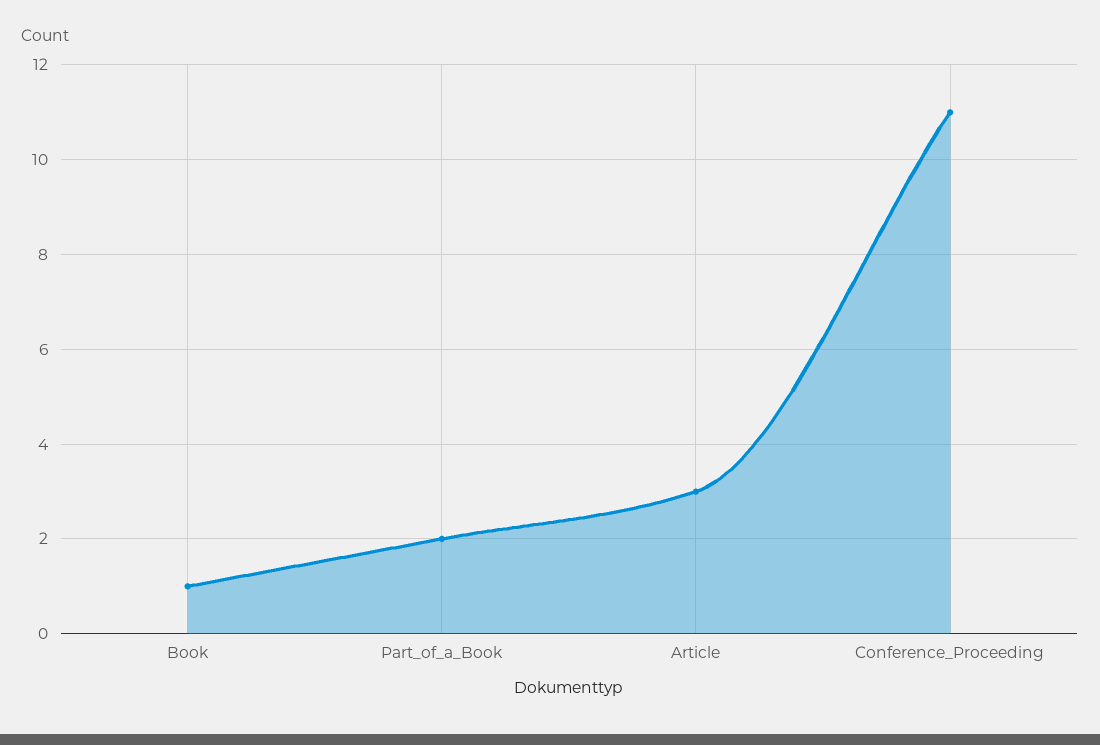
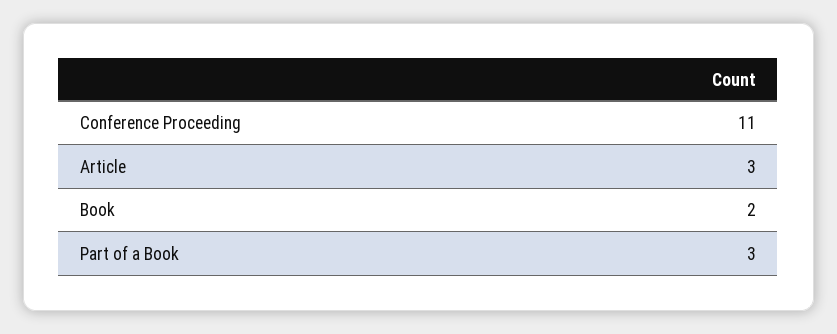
  {
-   "Book": 1,
+   "Book": 2,
-   "Part_of_a_Book": 2,
+   "Part_of_a_Book": 3,
    "Article": 3,
    "Conference_Proceeding": 11
  }

